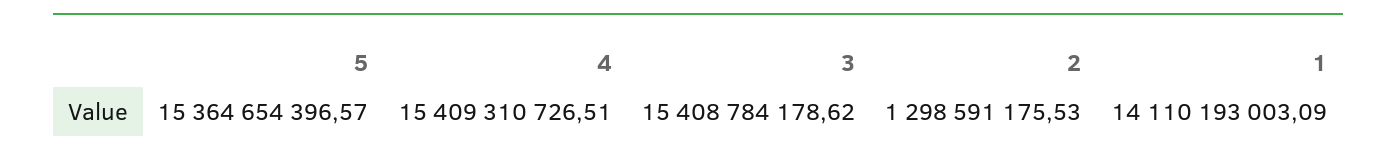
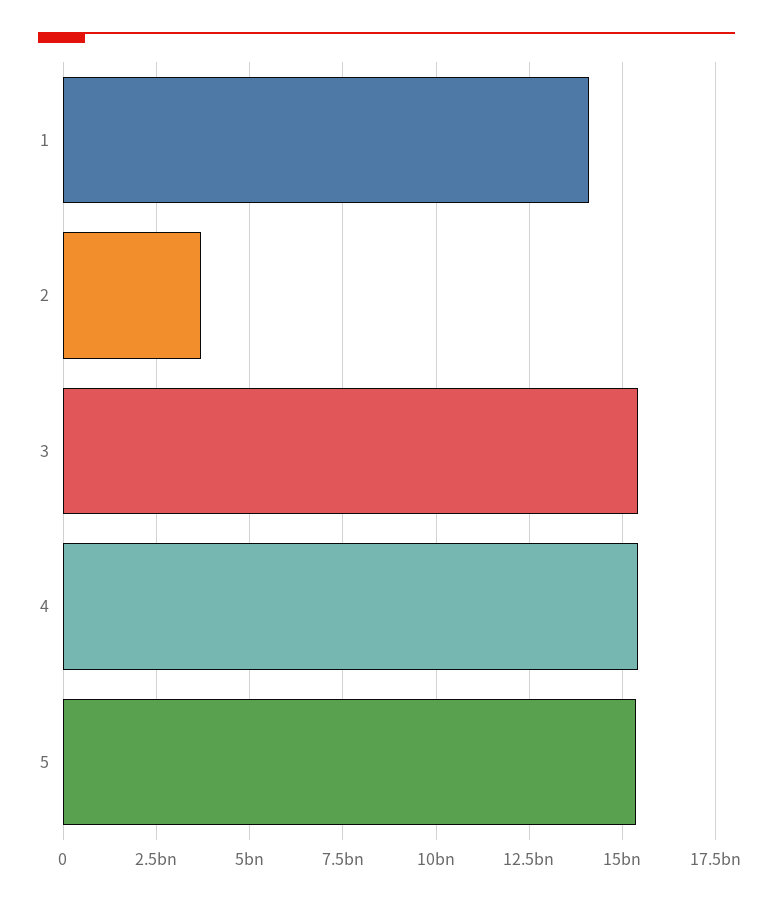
  {
    "5": 15364654396.57,
    "4": 15409310726.51,
    "3": 15408784178.62,
-   "2": 1298591175.53,
+   "2": 3750000000,
    "1": 14110193003.09
  }

